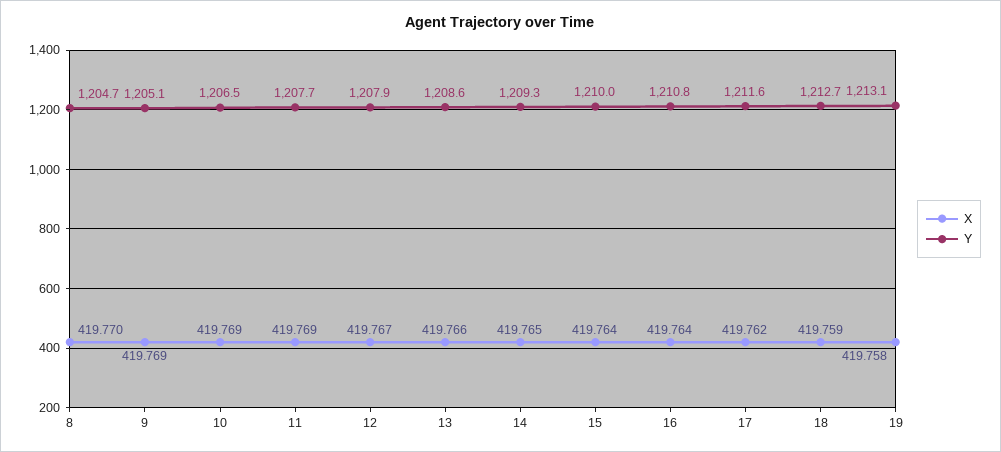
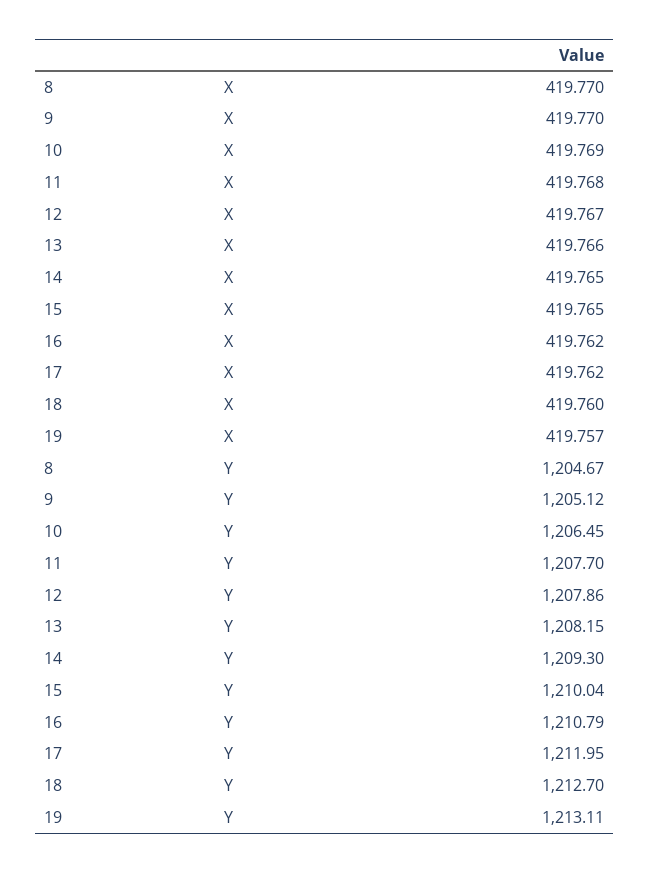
  {
    "X": {
      "8": 419.77,
-     "9": 419.769,
+     "9": 419.77,
      "10": 419.769,
-     "11": 419.769,
+     "11": 419.768,
      "12": 419.767,
      "13": 419.766,
      "14": 419.765,
-     "15": 419.764,
+     "15": 419.765,
-     "16": 419.764,
+     "16": 419.762,
      "17": 419.762,
-     "18": 419.759,
+     "18": 419.76,
-     "19": 419.758
+     "19": 419.757
    },
    "Y": {
      "8": 1204.67,
      "9": 1205.12,
      "10": 1206.45,
      "11": 1207.7,
      "12": 1207.86,
-     "13": 1208.6,
+     "13": 1208.15,
      "14": 1209.3,
      "15": 1210.04,
      "16": 1210.79,
-     "17": 1211.6,
+     "17": 1211.95,
      "18": 1212.7,
      "19": 1213.11
    }
  }

